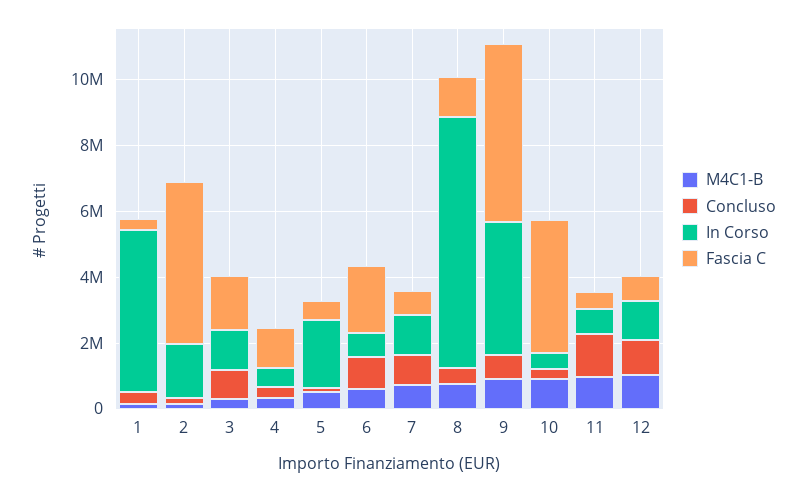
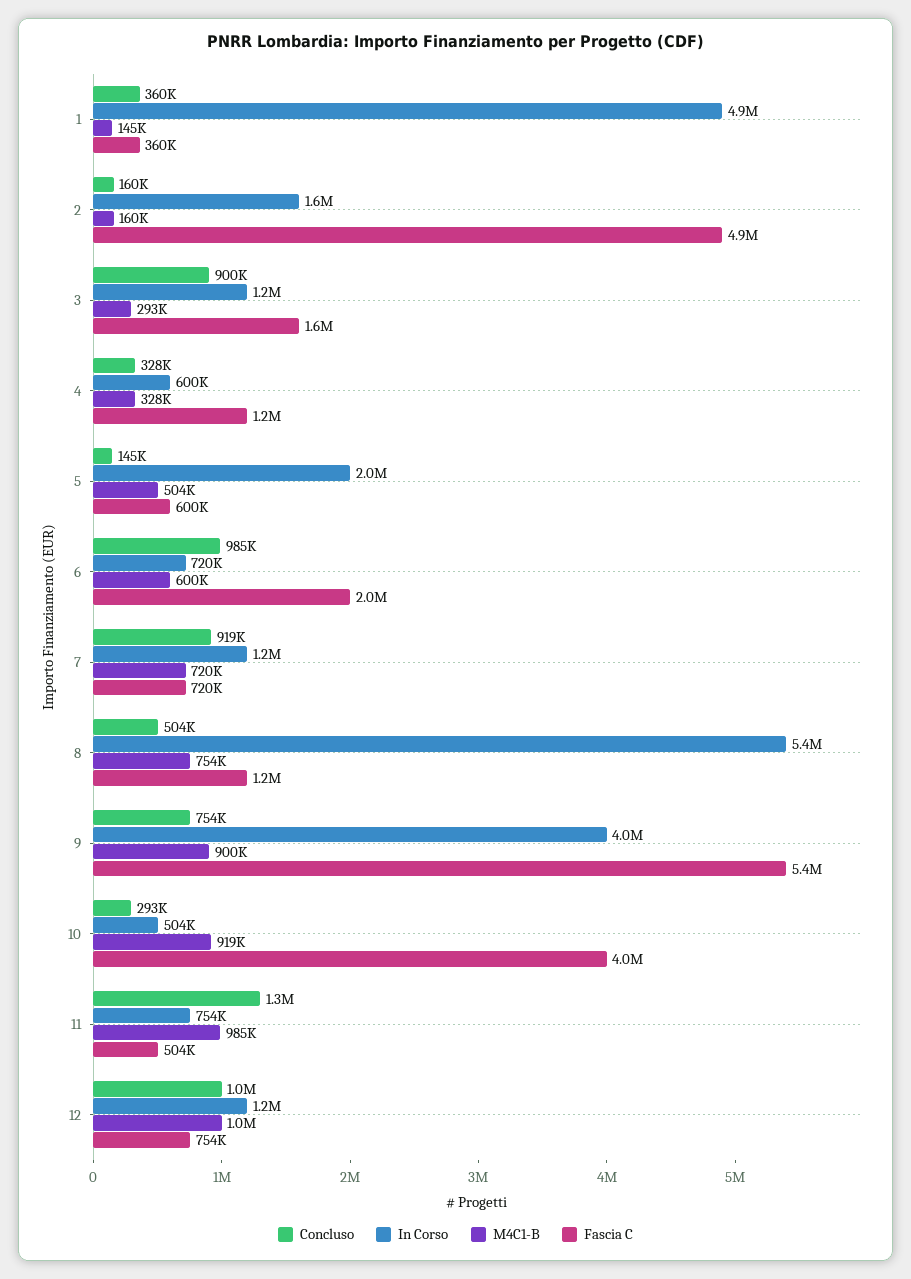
  {
    "M4C1-B": {
      "1": 145000,
      "2": 160000,
      "3": 293000,
      "4": 328000,
      "5": 504000,
      "6": 600000,
      "7": 720000,
      "8": 754000,
      "9": 900000,
      "10": 919000,
      "11": 985000,
      "12": 1000000
    },
    "Concluso": {
      "1": 360000,
      "2": 160000,
      "3": 900000,
      "4": 328000,
      "5": 145000,
      "6": 985000,
      "7": 919000,
      "8": 504000,
      "9": 754000,
      "10": 293000,
      "11": 1300000,
      "12": 1000000
    },
    "In Corso": {
      "1": 4900000,
      "2": 1600000,
      "3": 1200000,
      "4": 600000,
      "5": 2000000,
      "6": 720000,
      "7": 1200000,
-     "8": 7500000,
+     "8": 5400000,
      "9": 4000000,
      "10": 504000,
      "11": 754000,
      "12": 1200000
    },
    "Fascia C": {
      "1": 360000,
      "2": 4900000,
      "3": 1600000,
      "4": 1200000,
      "5": 600000,
      "6": 2000000,
      "7": 720000,
      "8": 1200000,
      "9": 5400000,
      "10": 4000000,
      "11": 504000,
      "12": 754000
    }
  }

